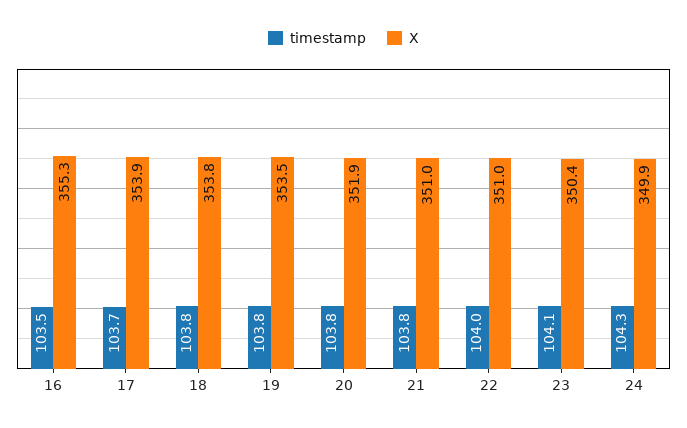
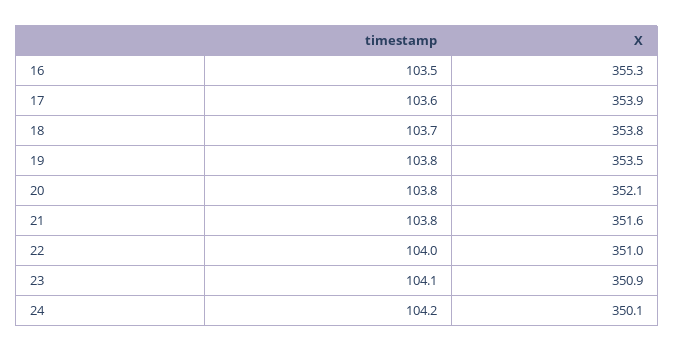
  {
    "timestamp": {
      "16": 103.5,
-     "17": 103.7,
+     "17": 103.6,
-     "18": 103.8,
+     "18": 103.7,
      "19": 103.8,
      "20": 103.8,
      "21": 103.8,
      "22": 104,
      "23": 104.1,
-     "24": 104.3
+     "24": 104.2
    },
    "X": {
      "16": 355.3,
      "17": 353.9,
      "18": 353.8,
      "19": 353.5,
-     "20": 351.9,
+     "20": 352.1,
-     "21": 351,
+     "21": 351.6,
      "22": 351,
-     "23": 350.4,
+     "23": 350.9,
-     "24": 349.9
+     "24": 350.1
    }
  }

